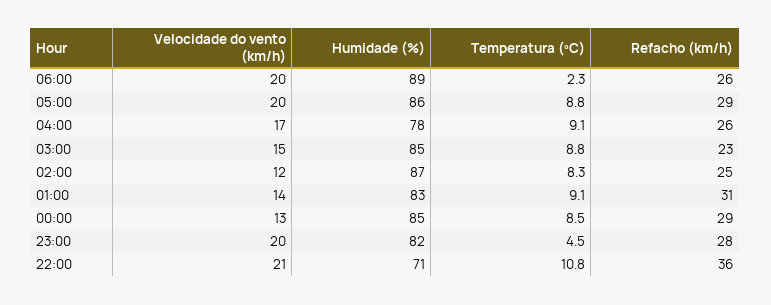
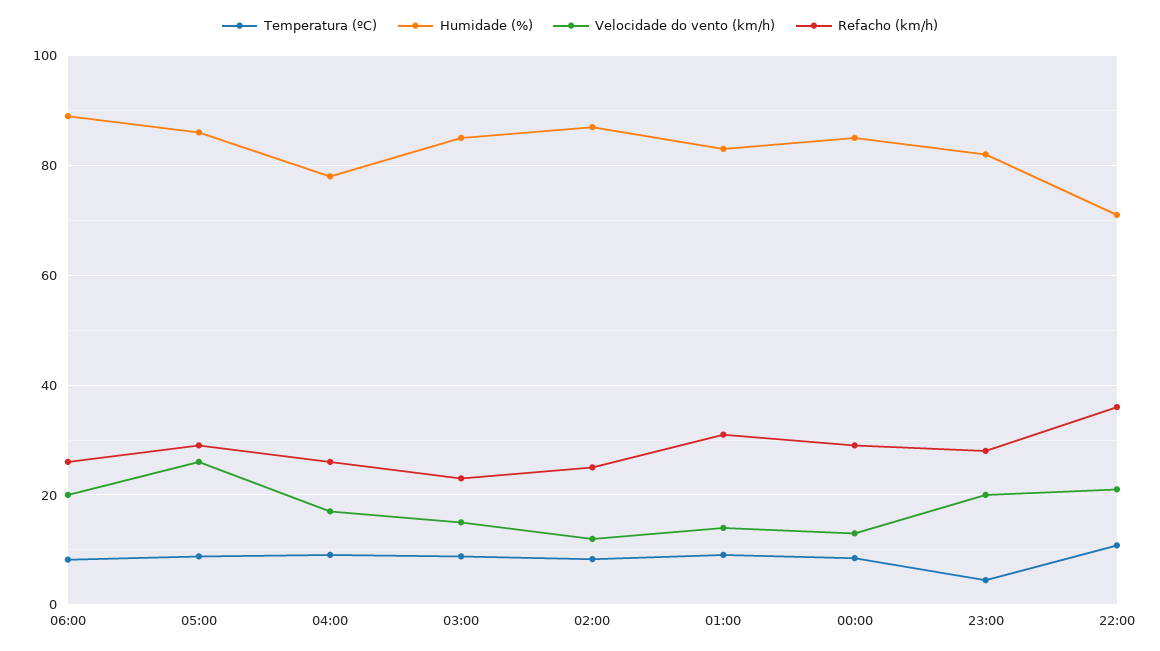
  {
    "Velocidade do vento (km/h)": {
      "06:00": 20,
-     "05:00": 20,
+     "05:00": 26,
      "04:00": 17,
      "03:00": 15,
      "02:00": 12,
      "01:00": 14,
      "00:00": 13,
      "23:00": 20,
      "22:00": 21
    },
    "Humidade (%)": {
      "06:00": 89,
      "05:00": 86,
      "04:00": 78,
      "03:00": 85,
      "02:00": 87,
      "01:00": 83,
      "00:00": 85,
      "23:00": 82,
      "22:00": 71
    },
    "Temperatura (ºC)": {
-     "06:00": 2.3,
+     "06:00": 8,
      "05:00": 8.8,
      "04:00": 9.1,
      "03:00": 8.8,
      "02:00": 8.3,
      "01:00": 9.1,
      "00:00": 8.5,
      "23:00": 4.5,
      "22:00": 10.8
    },
    "Refacho (km/h)": {
      "06:00": 26,
      "05:00": 29,
      "04:00": 26,
      "03:00": 23,
      "02:00": 25,
      "01:00": 31,
      "00:00": 29,
      "23:00": 28,
      "22:00": 36
    }
  }

